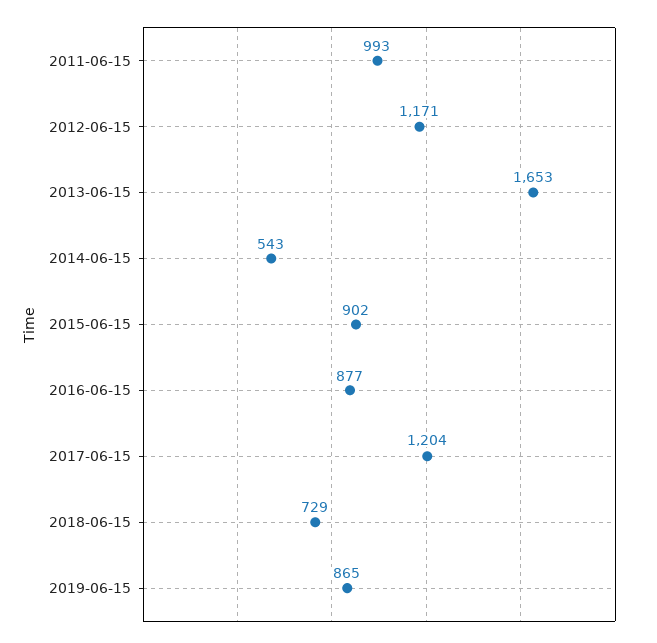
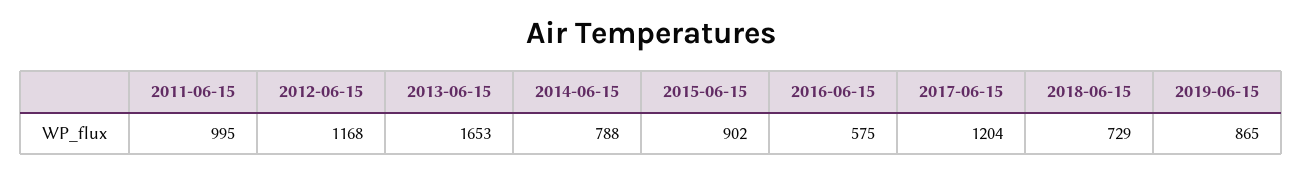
  {
-   "2011-06-15": 993,
+   "2011-06-15": 995,
-   "2012-06-15": 1171,
+   "2012-06-15": 1168,
    "2013-06-15": 1653,
-   "2014-06-15": 543,
+   "2014-06-15": 788,
    "2015-06-15": 902,
-   "2016-06-15": 877,
+   "2016-06-15": 575,
    "2017-06-15": 1204,
    "2018-06-15": 729,
    "2019-06-15": 865
  }

